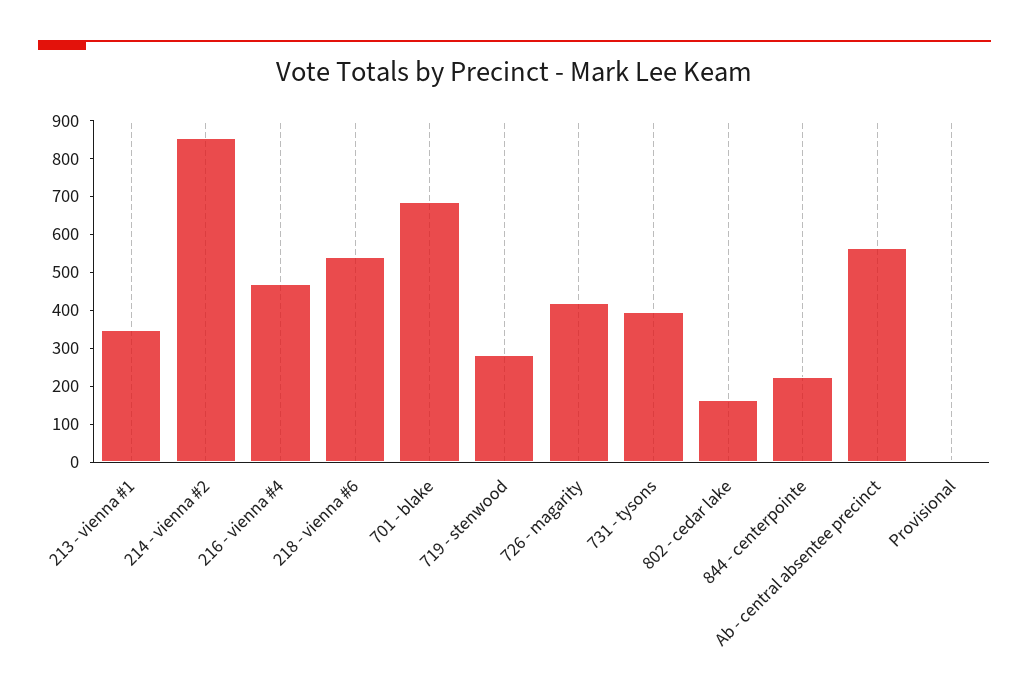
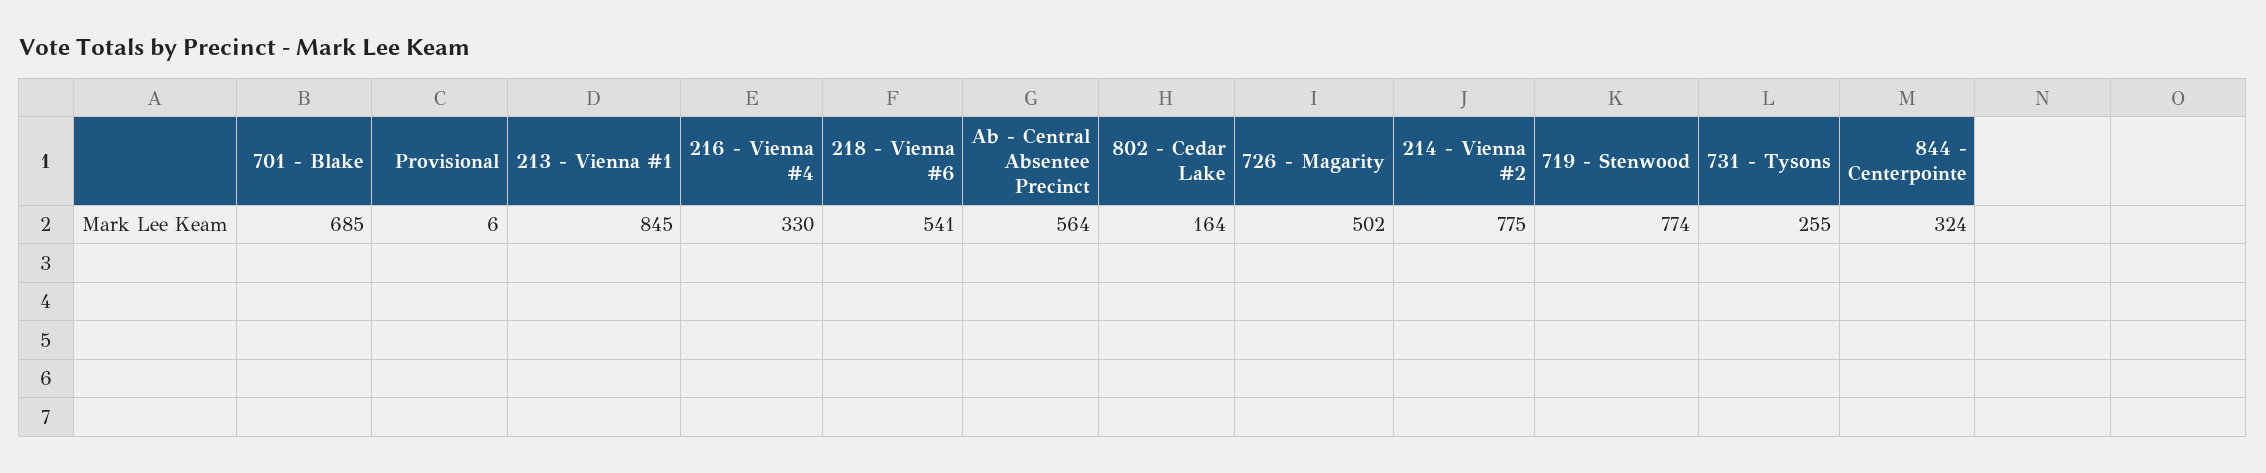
  {
-   "213 - vienna #1": 350,
+   "213 - vienna #1": 845,
-   "214 - vienna #2": 850,
+   "214 - vienna #2": 775,
-   "216 - vienna #4": 475,
+   "216 - vienna #4": 330,
    "218 - vienna #6": 541,
    "701 - blake": 685,
-   "719 - stenwood": 275,
+   "719 - stenwood": 774,
-   "726 - magarity": 425,
+   "726 - magarity": 502,
-   "731 - tysons": 400,
+   "731 - tysons": 255,
    "802 - cedar lake": 164,
-   "844 - centerpointe": 225,
+   "844 - centerpointe": 324,
    "Ab - central absentee precinct": 564,
    "Provisional": 6
  }

